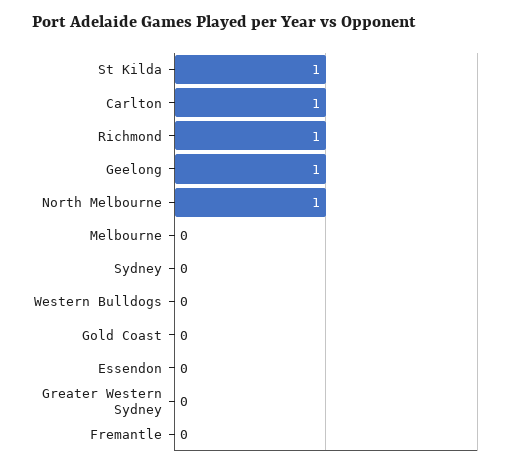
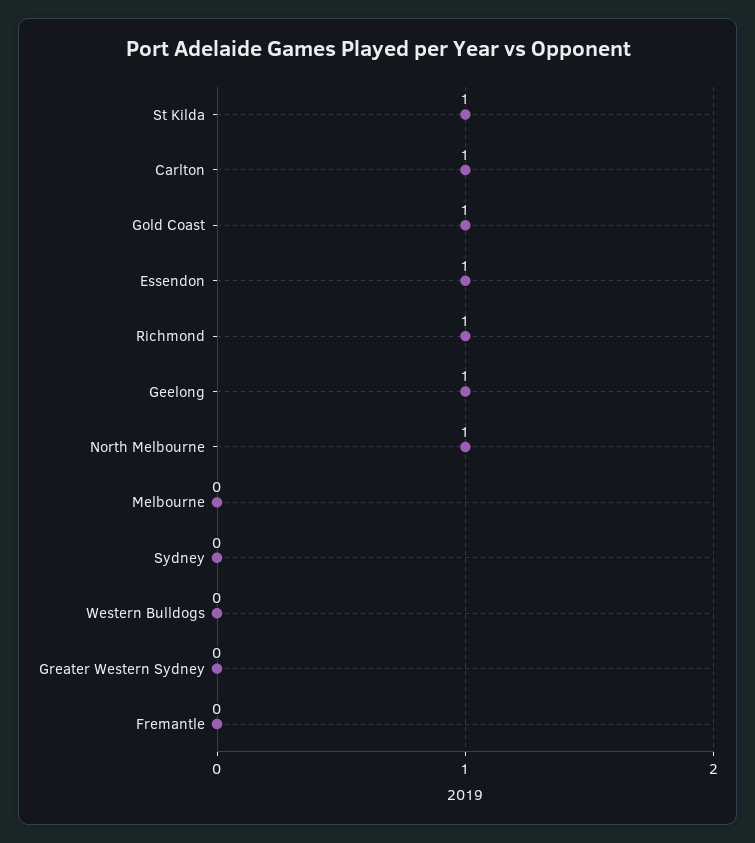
  {
    "St Kilda": 1,
    "Carlton": 1,
    "Richmond": 1,
    "Geelong": 1,
    "North Melbourne": 1,
    "Melbourne": 0,
    "Sydney": 0,
    "Western Bulldogs": 0,
-   "Gold Coast": 0,
+   "Gold Coast": 1,
-   "Essendon": 0,
+   "Essendon": 1,
    "Greater Western Sydney": 0,
    "Fremantle": 0
  }

